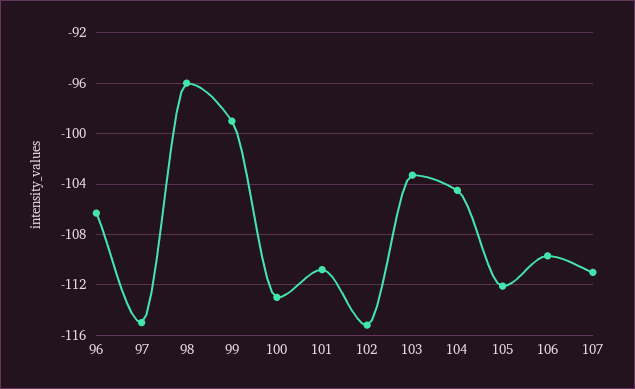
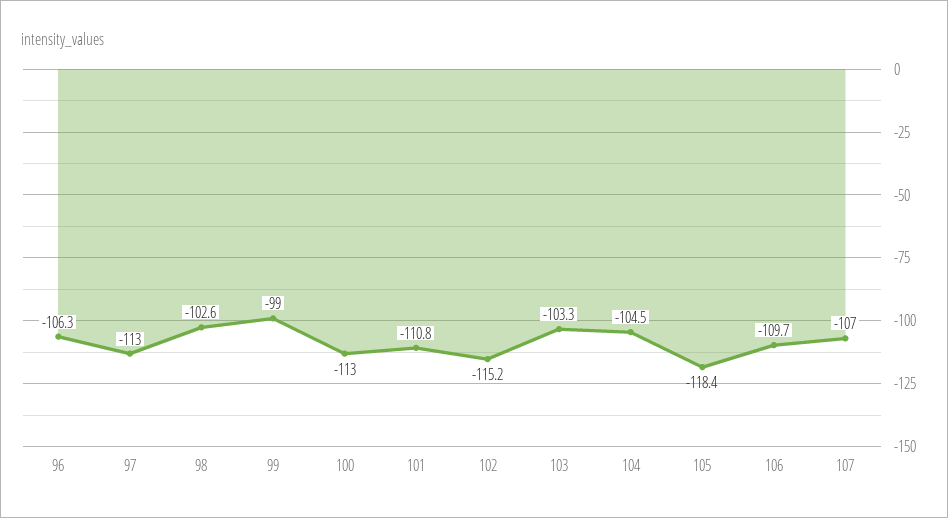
  {
    "96": -106.3,
-   "97": -115,
+   "97": -113,
-   "98": -96,
+   "98": -102.6,
    "99": -99,
    "100": -113,
    "101": -110.8,
    "102": -115.2,
    "103": -103.3,
    "104": -104.5,
-   "105": -112,
+   "105": -118.4,
    "106": -109.7,
-   "107": -111
+   "107": -107
  }

